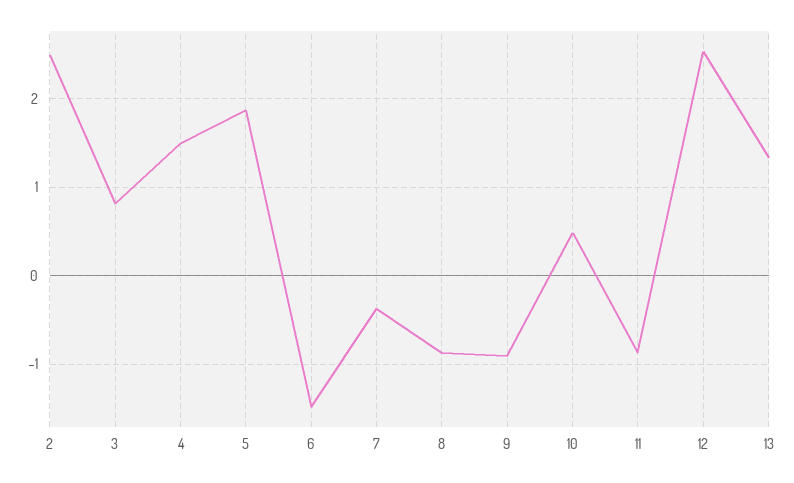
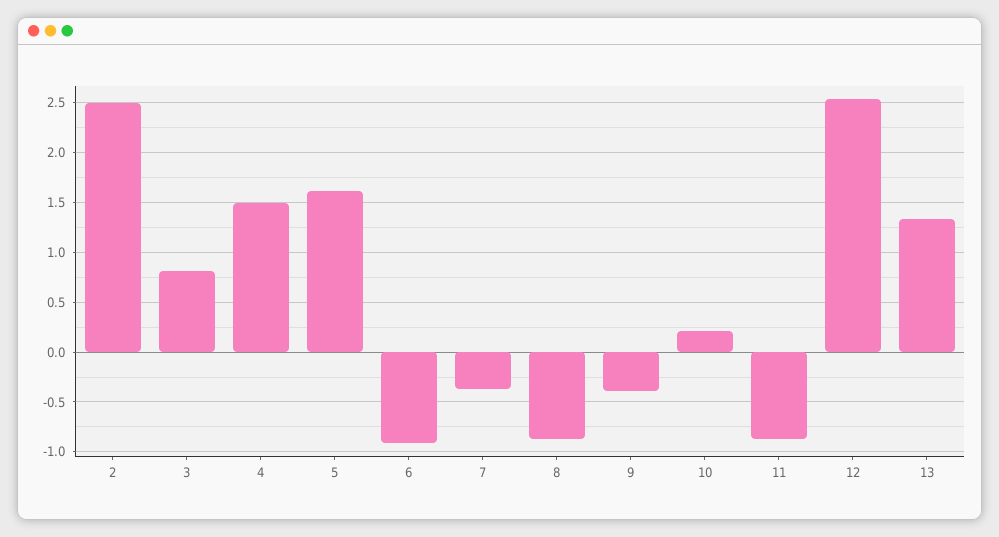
  {
    "2": 2.5,
    "3": 0.8,
    "4": 1.5,
-   "5": 1.9,
+   "5": 1.6,
-   "6": -1.5,
+   "6": -0.9,
    "7": -0.4,
    "8": -0.9,
-   "9": -0.9,
+   "9": -0.4,
-   "10": 0.5,
+   "10": 0.2,
    "11": -0.9,
    "12": 2.5,
    "13": 1.3
  }

